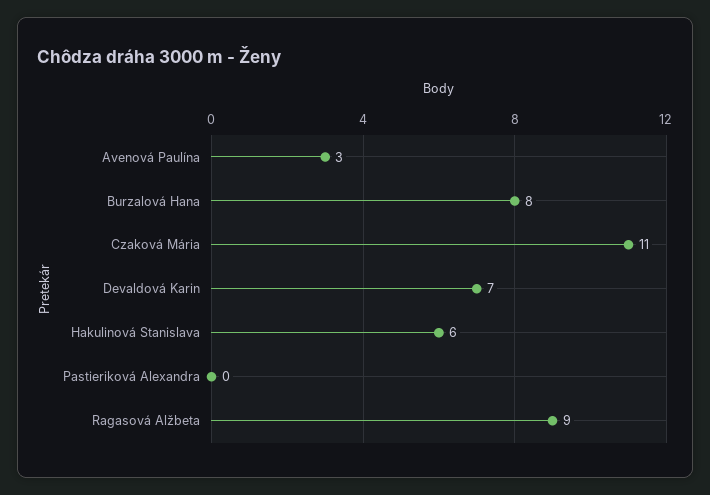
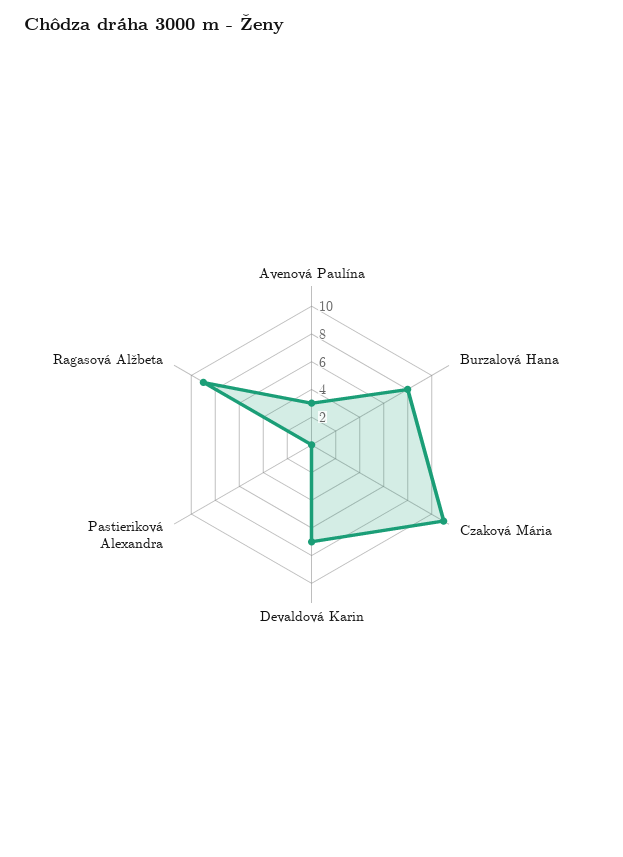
  {
    "Avenová Paulína": 3,
    "Burzalová Hana": 8,
    "Czaková Mária": 11,
    "Devaldová Karin": 7,
-   "Hakulinová Stanislava": 6,
    "Pastieriková Alexandra": 0,
    "Ragasová Alžbeta": 9
  }

